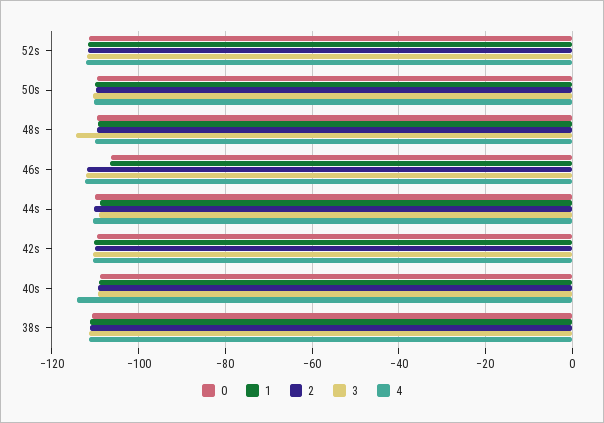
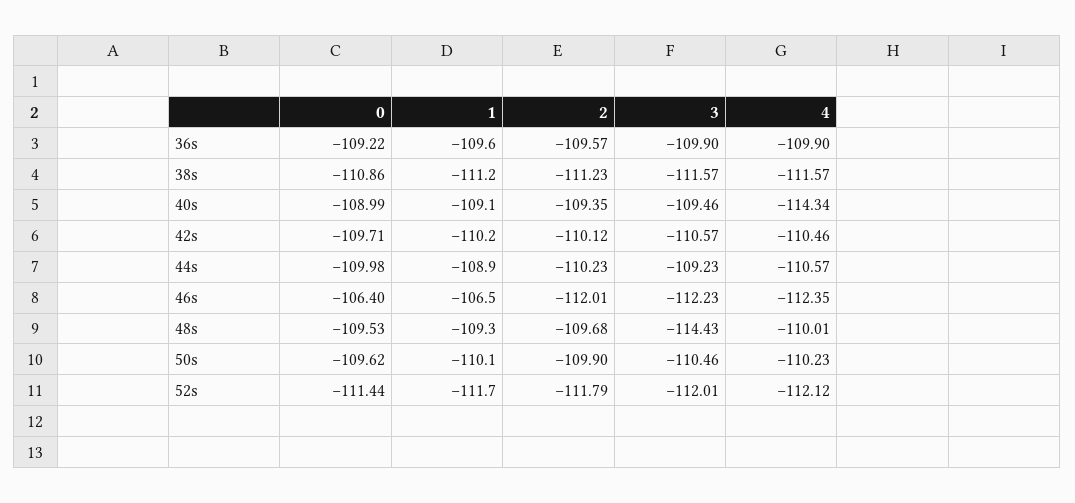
  {
    "0": {
      "52s": -111.44,
      "50s": -109.62,
      "48s": -109.53,
      "46s": -106.4,
      "44s": -109.98,
      "42s": -109.71,
      "40s": -108.99,
-     "38s": -110.86
+     "38s": -110.86,
+     "36s": -109.22
    },
    "1": {
      "52s": -111.7,
      "50s": -110.1,
      "48s": -109.3,
      "46s": -106.5,
      "44s": -108.9,
      "42s": -110.2,
      "40s": -109.1,
-     "38s": -111.2
+     "38s": -111.2,
+     "36s": -109.6
    },
    "2": {
      "52s": -111.79,
      "50s": -109.9,
      "48s": -109.68,
      "46s": -112.01,
      "44s": -110.23,
      "42s": -110.12,
      "40s": -109.35,
-     "38s": -111.23
+     "38s": -111.23,
+     "36s": -109.57
    },
    "3": {
      "52s": -112.01,
      "50s": -110.46,
      "48s": -114.43,
      "46s": -112.23,
      "44s": -109.23,
      "42s": -110.57,
      "40s": -109.46,
-     "38s": -111.57
+     "38s": -111.57,
+     "36s": -109.9
    },
    "4": {
      "52s": -112.12,
      "50s": -110.23,
      "48s": -110.01,
      "46s": -112.35,
      "44s": -110.57,
      "42s": -110.46,
      "40s": -114.34,
-     "38s": -111.57
+     "38s": -111.57,
+     "36s": -109.9
    }
  }

